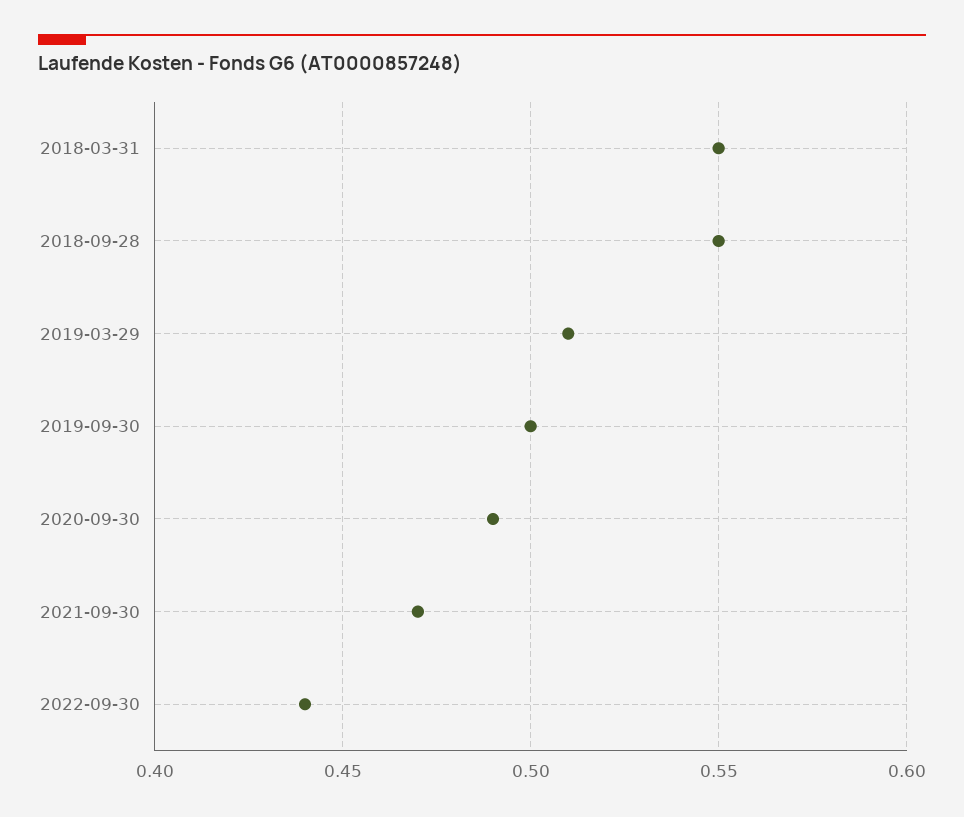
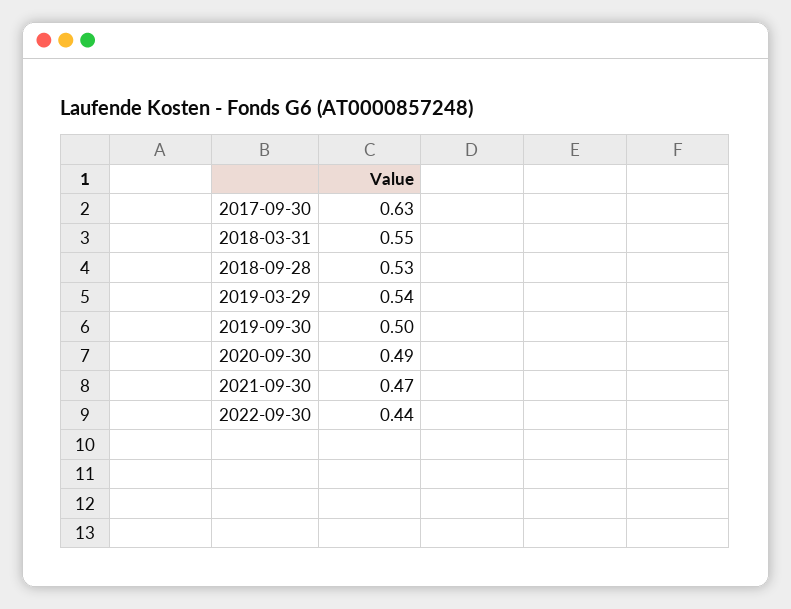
  {
    "2018-03-31": 0.55,
-   "2018-09-28": 0.55,
+   "2018-09-28": 0.53,
-   "2019-03-29": 0.51,
+   "2019-03-29": 0.54,
    "2019-09-30": 0.5,
    "2020-09-30": 0.49,
    "2021-09-30": 0.47,
-   "2022-09-30": 0.44
+   "2022-09-30": 0.44,
+   "2017-09-30": 0.63
  }

